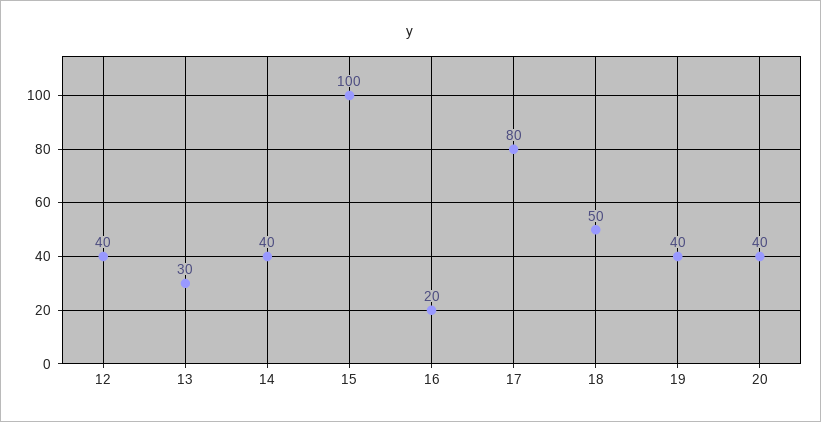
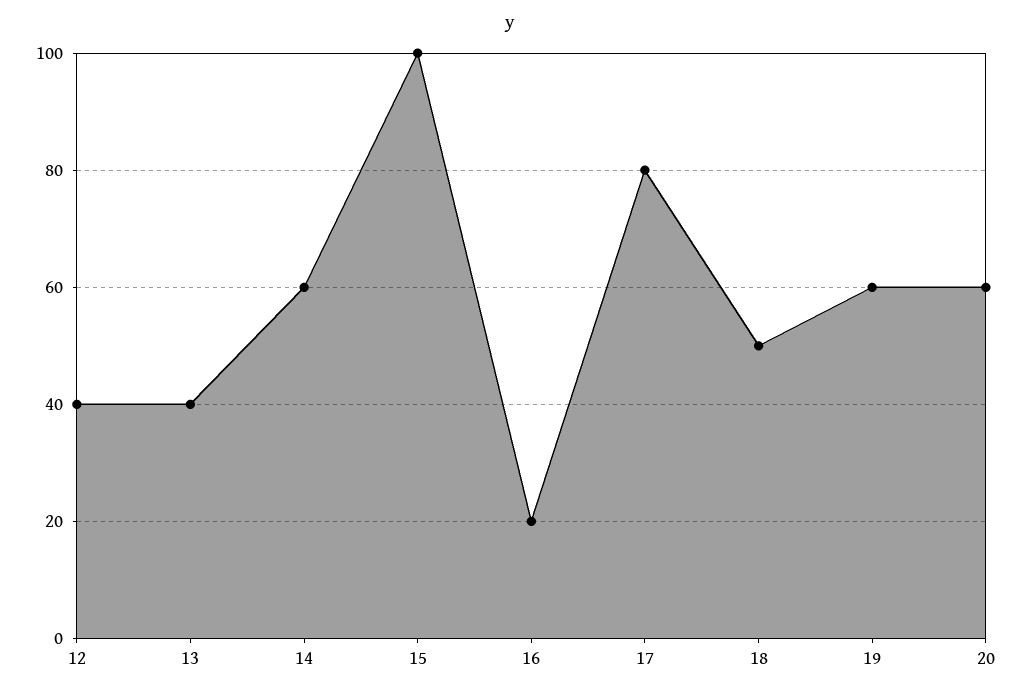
  {
    "12": 40,
-   "13": 30,
+   "13": 40,
-   "14": 40,
+   "14": 60,
    "15": 100,
    "16": 20,
    "17": 80,
    "18": 50,
-   "19": 40,
+   "19": 60,
-   "20": 40
+   "20": 60
  }

